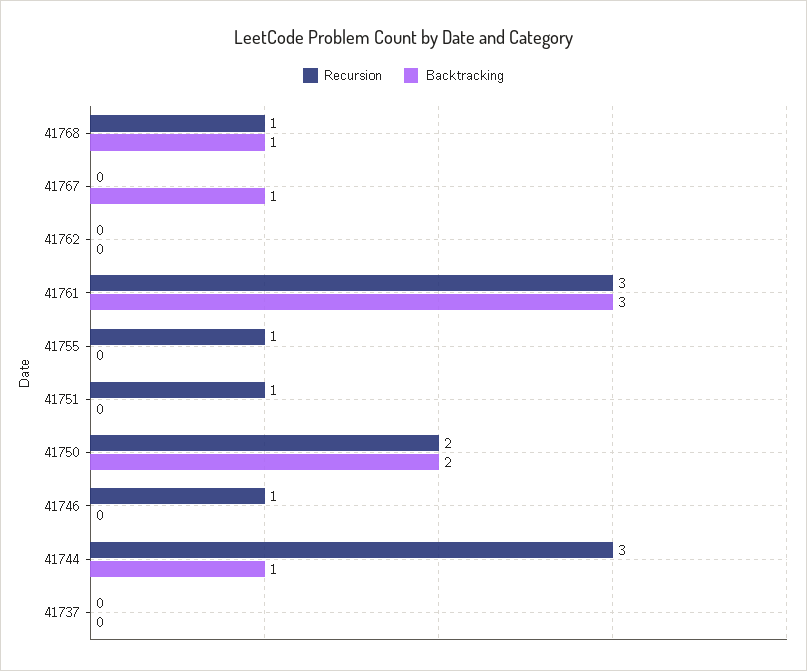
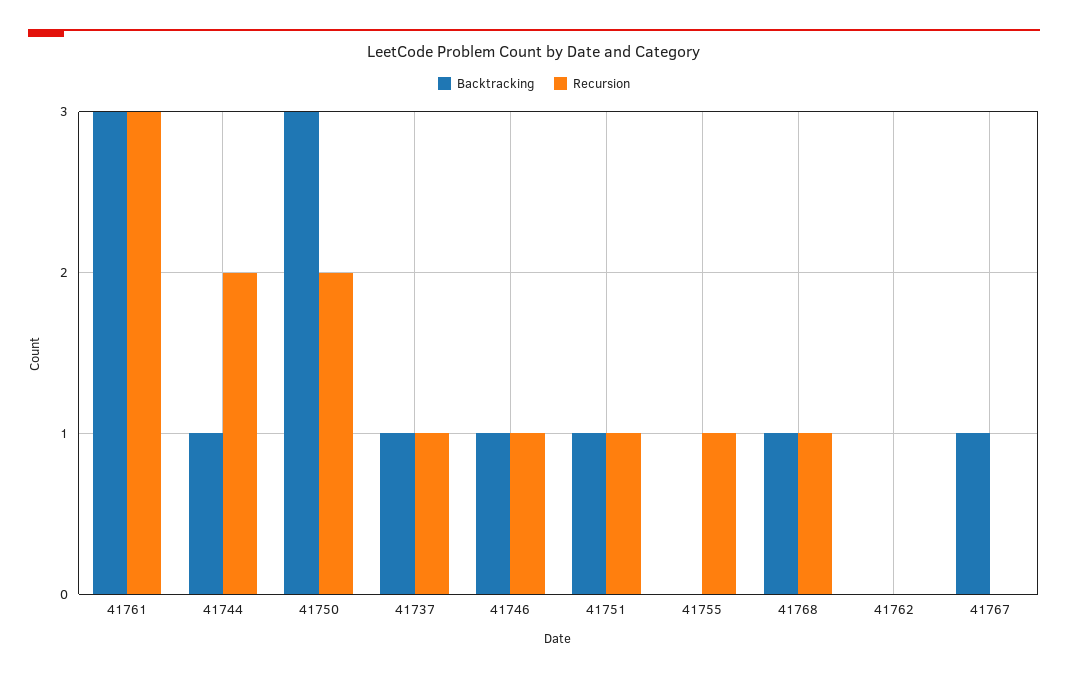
  {
    "Recursion": {
      "41768": 1,
      "41767": 0,
      "41762": 0,
      "41761": 3,
      "41755": 1,
      "41751": 1,
      "41750": 2,
      "41746": 1,
-     "41744": 3,
+     "41744": 2,
-     "41737": 0
+     "41737": 1
    },
    "Backtracking": {
      "41768": 1,
      "41767": 1,
      "41762": 0,
      "41761": 3,
      "41755": 0,
-     "41751": 0,
+     "41751": 1,
-     "41750": 2,
+     "41750": 3,
-     "41746": 0,
+     "41746": 1,
      "41744": 1,
-     "41737": 0
+     "41737": 1
    }
  }

